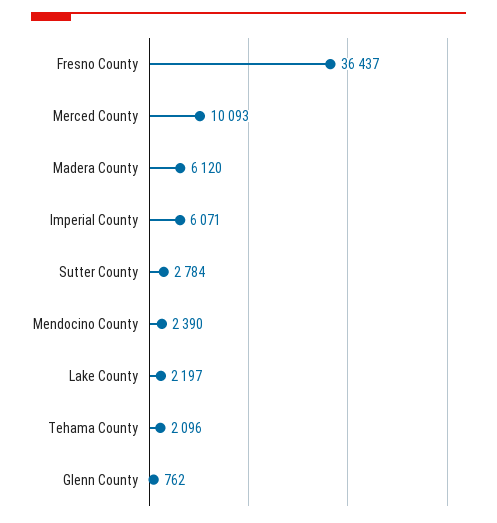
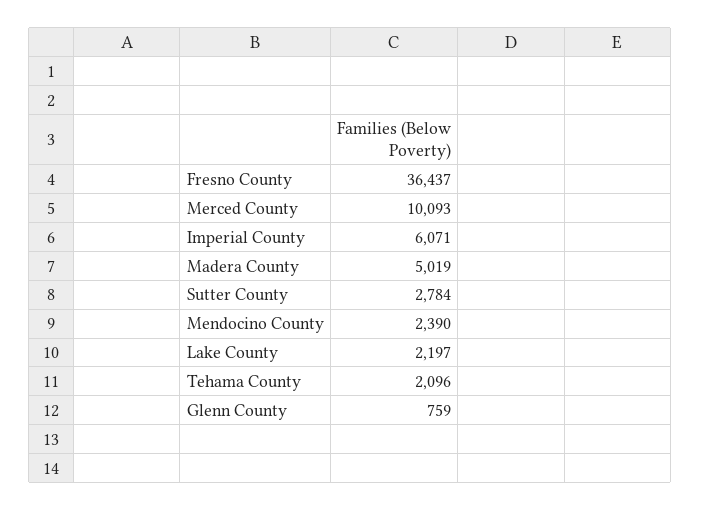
  {
    "Fresno County": 36437,
    "Merced County": 10093,
-   "Madera County": 6120,
+   "Madera County": 5019,
    "Imperial County": 6071,
    "Sutter County": 2784,
    "Mendocino County": 2390,
    "Lake County": 2197,
    "Tehama County": 2096,
-   "Glenn County": 762
+   "Glenn County": 759
  }

